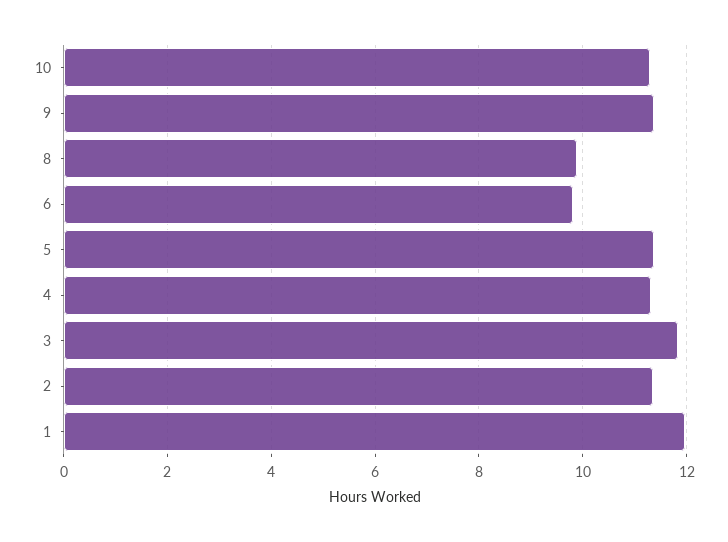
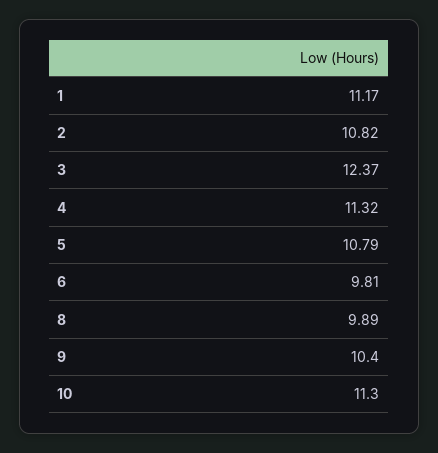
  {
    "10": 11.3,
-   "9": 11.4,
+   "9": 10.4,
    "8": 9.89,
    "6": 9.81,
-   "5": 11.4,
+   "5": 10.79,
    "4": 11.32,
-   "3": 11.8,
+   "3": 12.37,
-   "2": 11.4,
+   "2": 10.82,
-   "1": 12
+   "1": 11.17
  }

